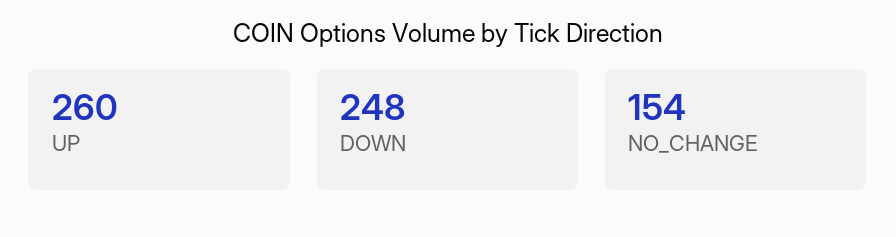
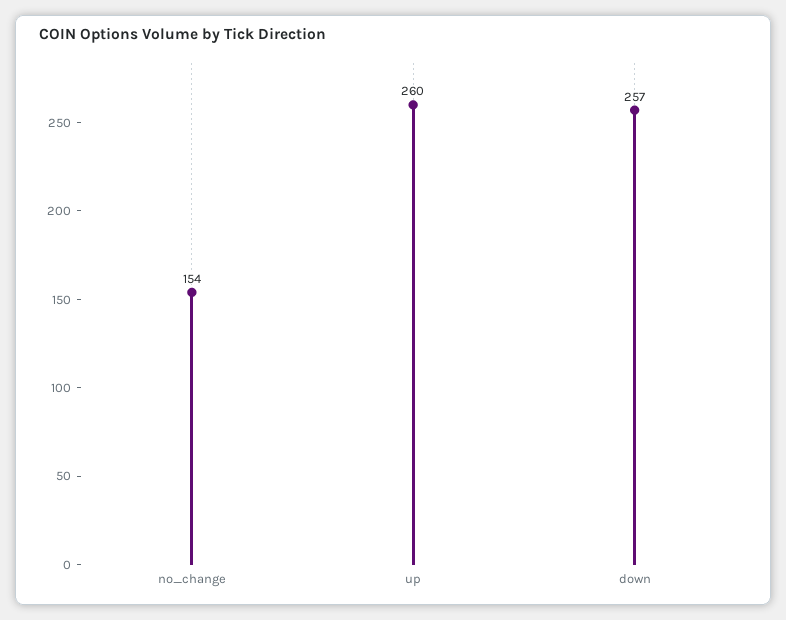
  {
    "UP": 260,
-   "DOWN": 248,
+   "DOWN": 257,
    "NO_CHANGE": 154
  }

